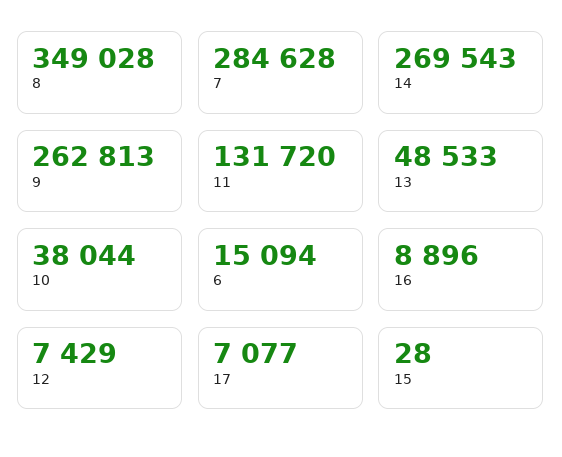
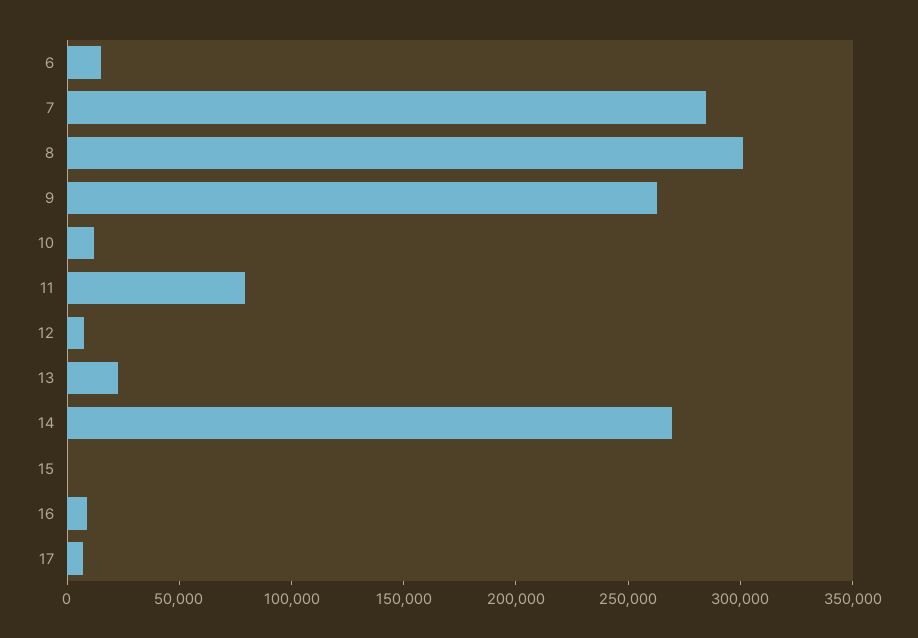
  {
-   "8": 349028,
+   "8": 300000,
    "7": 284628,
    "14": 269543,
    "9": 262813,
-   "11": 131720,
+   "11": 80000,
-   "13": 48533,
+   "13": 20000,
-   "10": 38044,
+   "10": 10000,
    "6": 15094,
    "16": 8896,
    "12": 7429,
    "17": 7077,
    "15": 28
  }

